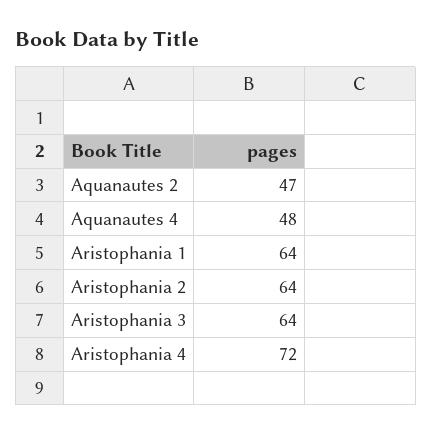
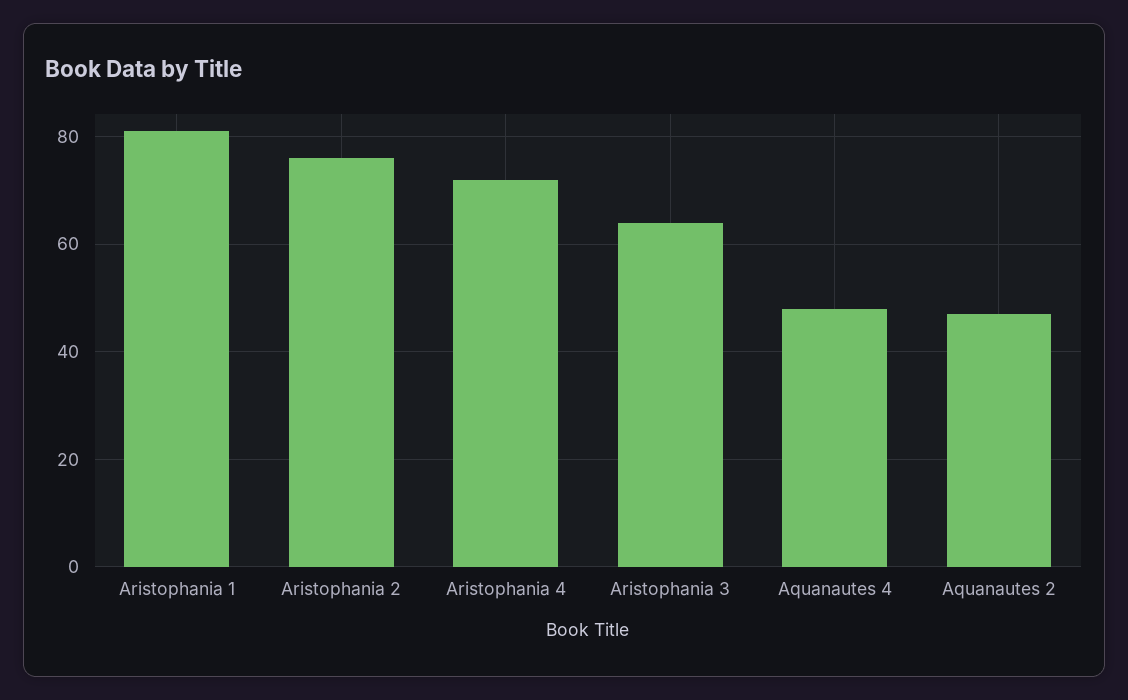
  {
    "Aquanautes 2": 47,
    "Aquanautes 4": 48,
-   "Aristophania 1": 64,
+   "Aristophania 1": 80,
-   "Aristophania 2": 64,
+   "Aristophania 2": 75,
    "Aristophania 3": 64,
    "Aristophania 4": 72
  }

